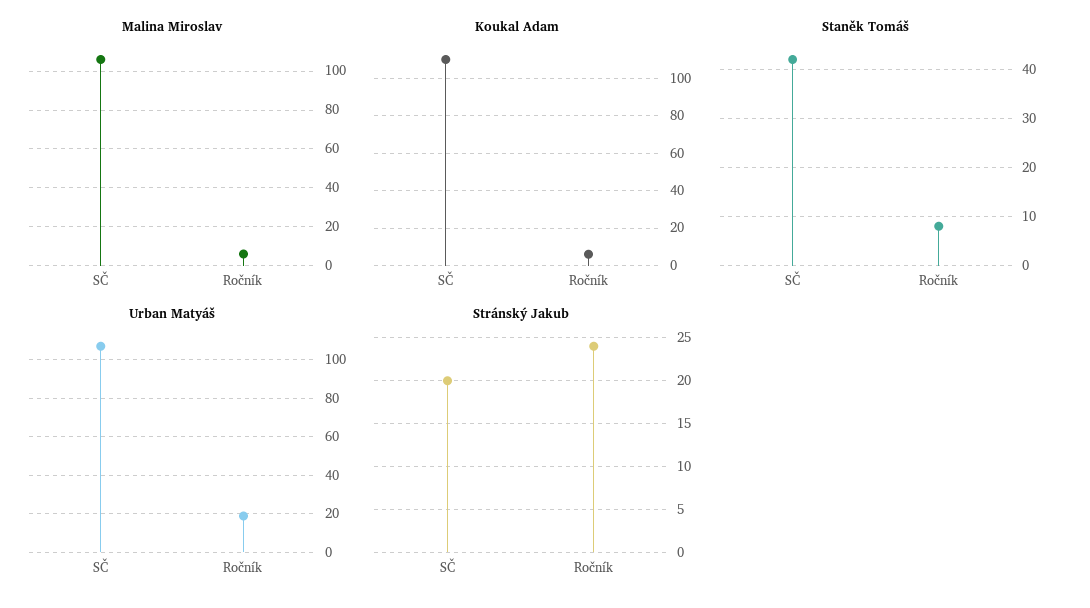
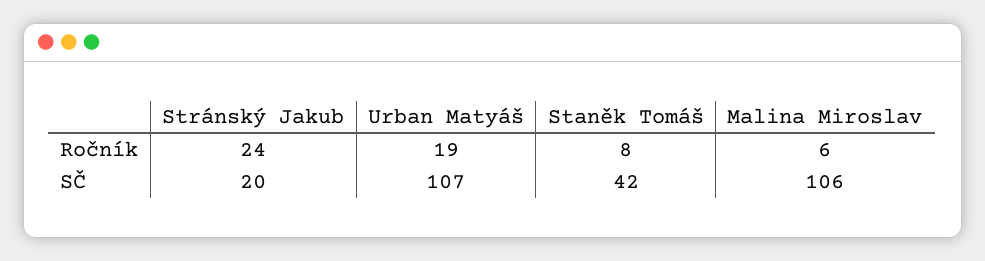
  {
    "Malina Miroslav": {
      "SČ": 106,
      "Ročník": 6
    },
-   "Koukal Adam": {
-     "SČ": 110,
-     "Ročník": 5
-   },
    "Staněk Tomáš": {
      "SČ": 42,
      "Ročník": 8
    },
    "Urban Matyáš": {
      "SČ": 107,
      "Ročník": 19
    },
    "Stránský Jakub": {
      "SČ": 20,
      "Ročník": 24
    }
  }

